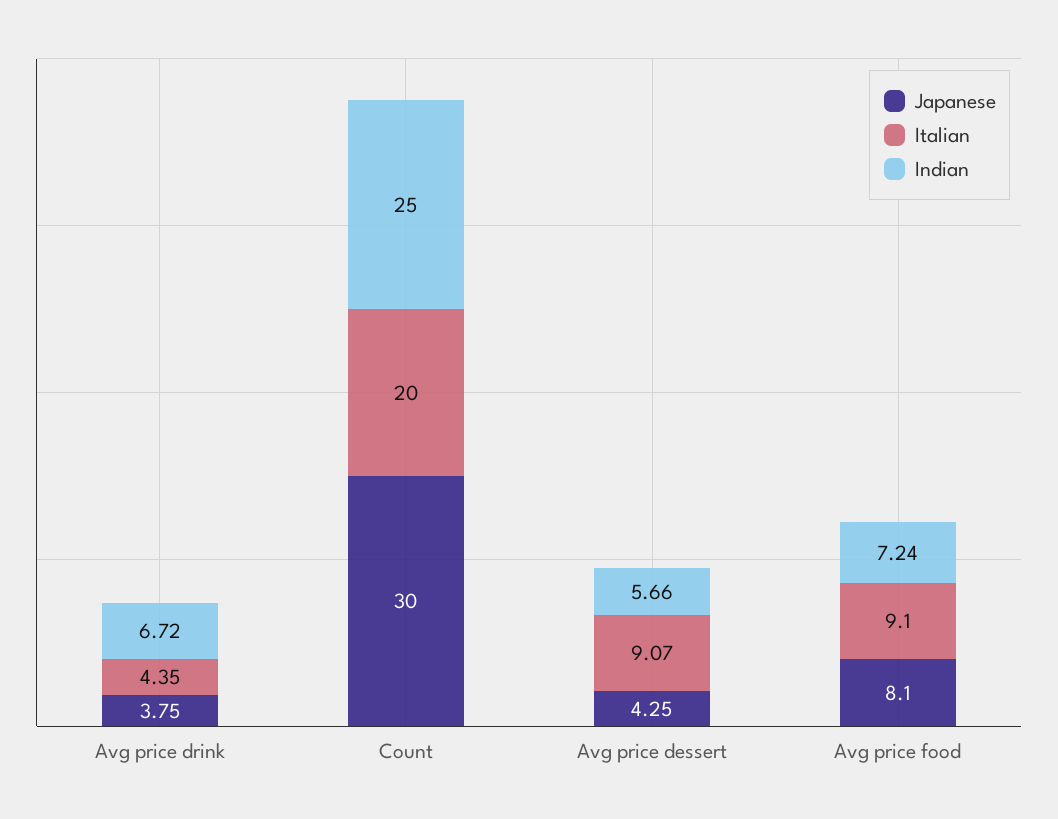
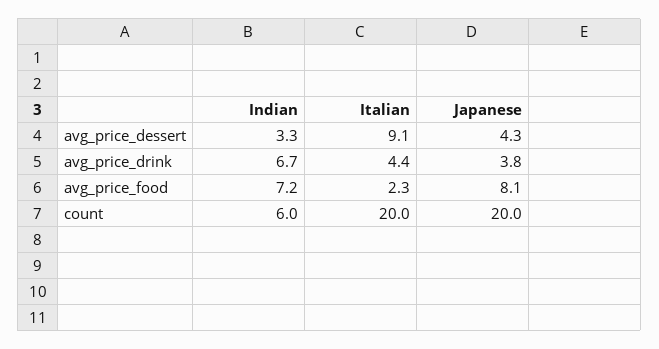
  {
    "Japanese": {
      "Avg price drink": 3.75,
-     "Count": 30,
+     "Count": 20,
      "Avg price dessert": 4.25,
      "Avg price food": 8.1
    },
    "Italian": {
      "Avg price drink": 4.35,
      "Count": 20,
      "Avg price dessert": 9.07,
-     "Avg price food": 9.1
+     "Avg price food": 2.3
    },
    "Indian": {
      "Avg price drink": 6.72,
-     "Count": 25,
+     "Count": 6,
-     "Avg price dessert": 5.66,
+     "Avg price dessert": 3.3,
      "Avg price food": 7.24
    }
  }

